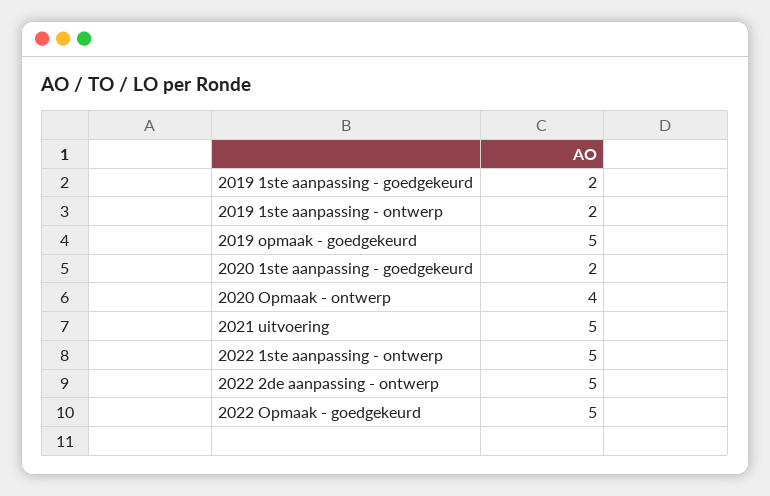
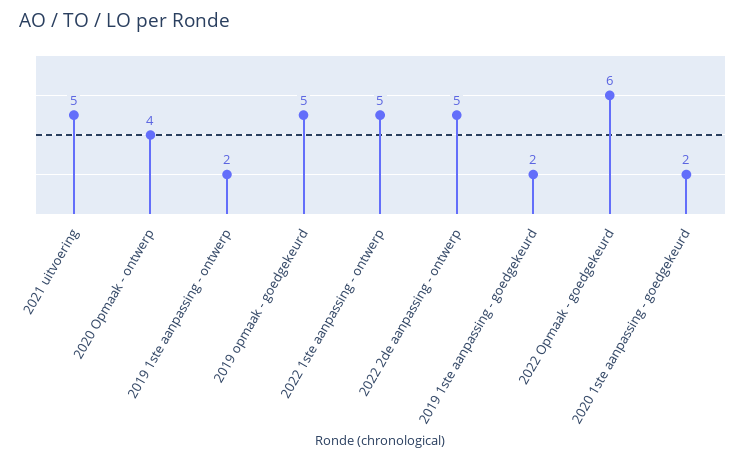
  {
    "2019 1ste aanpassing - goedgekeurd": 2,
    "2019 1ste aanpassing - ontwerp": 2,
    "2019 opmaak - goedgekeurd": 5,
    "2020 1ste aanpassing - goedgekeurd": 2,
    "2020 Opmaak - ontwerp": 4,
    "2021 uitvoering": 5,
    "2022 1ste aanpassing - ontwerp": 5,
    "2022 2de aanpassing - ontwerp": 5,
-   "2022 Opmaak - goedgekeurd": 5
+   "2022 Opmaak - goedgekeurd": 6
  }

